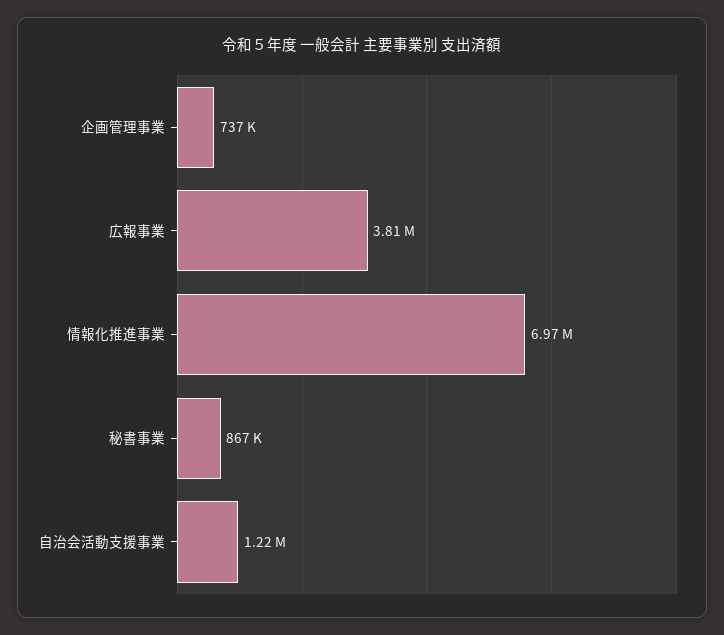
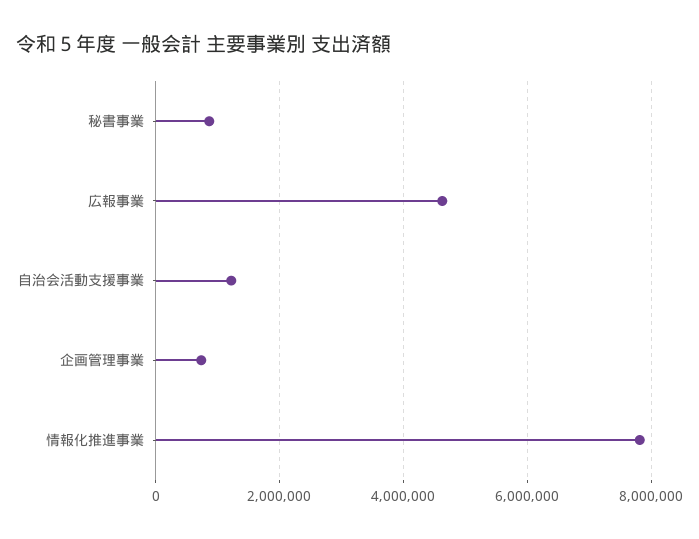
  {
    "企画管理事業": 737000,
-   "広報事業": 3810000,
+   "広報事業": 4600000,
-   "情報化推進事業": 6970000,
+   "情報化推進事業": 7800000,
    "秘書事業": 867000,
    "自治会活動支援事業": 1220000
  }

